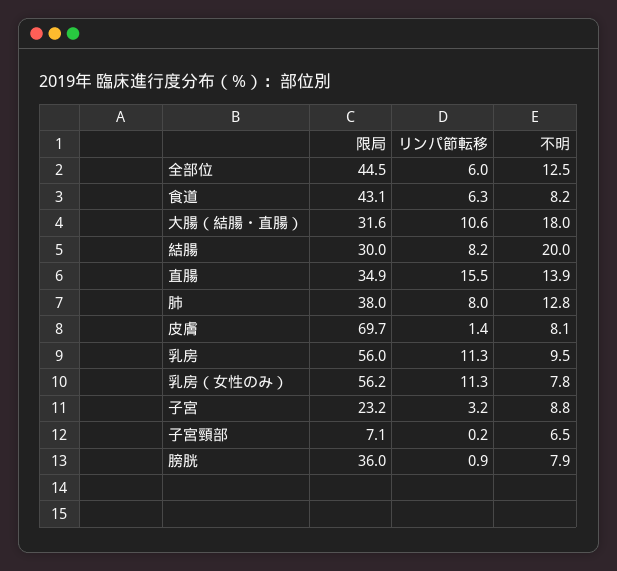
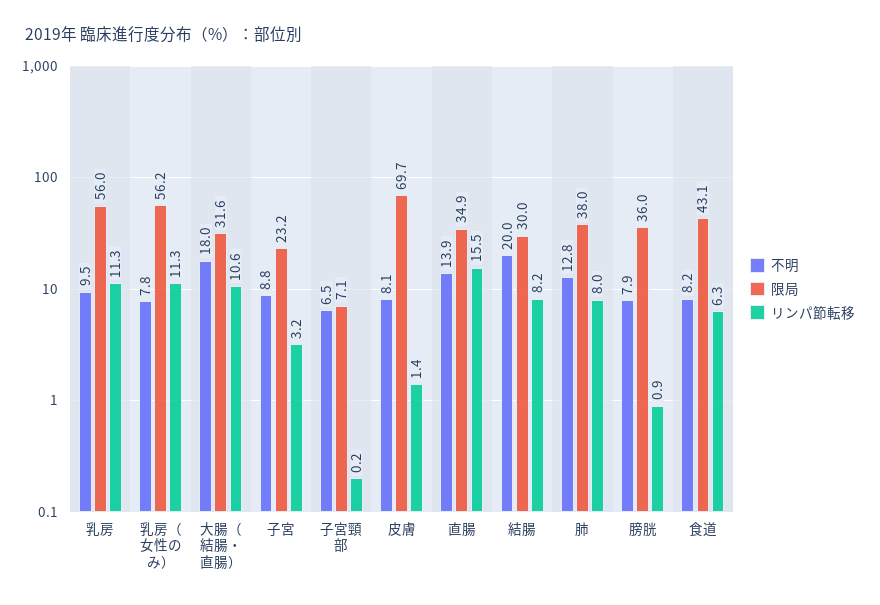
  {
    "限局": {
-     "全部位": 44.5,
      "食道": 43.1,
      "大腸（結腸・直腸）": 31.6,
      "結腸": 30,
      "直腸": 34.9,
      "肺": 38,
      "皮膚": 69.7,
      "乳房": 56,
      "乳房（女性のみ）": 56.2,
      "子宮": 23.2,
      "子宮頸部": 7.1,
      "膀胱": 36
    },
    "リンパ節転移": {
-     "全部位": 6,
      "食道": 6.3,
      "大腸（結腸・直腸）": 10.6,
      "結腸": 8.2,
      "直腸": 15.5,
      "肺": 8,
      "皮膚": 1.4,
      "乳房": 11.3,
      "乳房（女性のみ）": 11.3,
      "子宮": 3.2,
      "子宮頸部": 0.2,
      "膀胱": 0.9
    },
    "不明": {
-     "全部位": 12.5,
      "食道": 8.2,
      "大腸（結腸・直腸）": 18,
      "結腸": 20,
      "直腸": 13.9,
      "肺": 12.8,
      "皮膚": 8.1,
      "乳房": 9.5,
      "乳房（女性のみ）": 7.8,
      "子宮": 8.8,
      "子宮頸部": 6.5,
      "膀胱": 7.9
    }
  }

